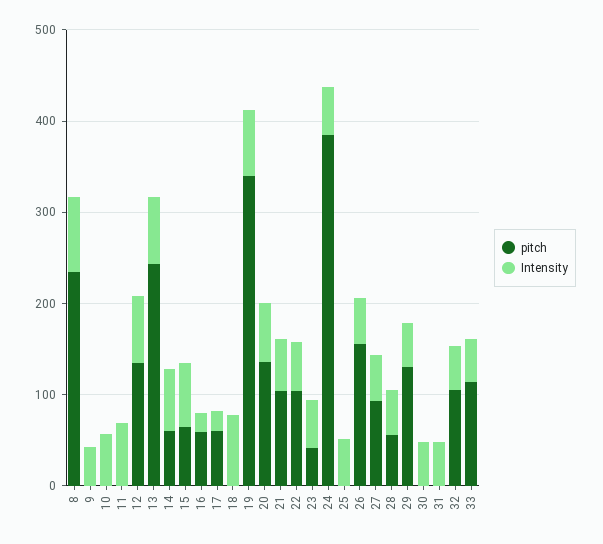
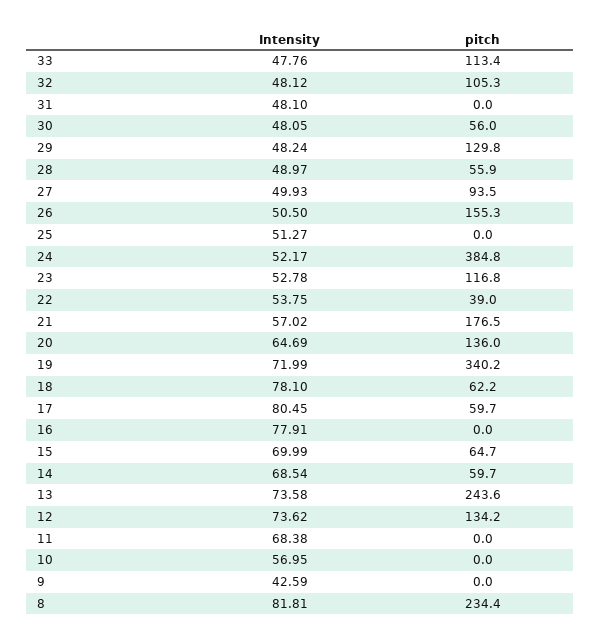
  {
    "pitch": {
      "8": 234.4,
      "9": 0,
      "10": 0,
      "11": 0,
      "12": 134.2,
      "13": 243.6,
      "14": 59.7,
      "15": 64.7,
-     "16": 60,
+     "16": 0,
      "17": 59.7,
-     "18": 0,
+     "18": 62.2,
      "19": 340.2,
      "20": 136,
-     "21": 100,
+     "21": 176.5,
-     "22": 100,
+     "22": 39,
-     "23": 40,
+     "23": 116.8,
      "24": 384.8,
      "25": 0,
      "26": 155.3,
      "27": 93.5,
      "28": 55.9,
      "29": 129.8,
-     "30": 0,
+     "30": 56,
      "31": 0,
      "32": 105.3,
      "33": 113.4
    },
    "Intensity": {
      "8": 81.81,
      "9": 42.59,
      "10": 56.95,
      "11": 68.38,
      "12": 73.62,
      "13": 73.58,
      "14": 68.54,
      "15": 69.99,
-     "16": 20,
+     "16": 77.91,
-     "17": 20,
+     "17": 80.45,
      "18": 78.1,
      "19": 71.99,
      "20": 64.69,
      "21": 57.02,
      "22": 53.75,
      "23": 52.78,
      "24": 52.17,
      "25": 51.27,
      "26": 50.5,
      "27": 49.93,
      "28": 48.97,
      "29": 48.24,
      "30": 48.05,
      "31": 48.1,
      "32": 48.12,
      "33": 47.76
    }
  }

